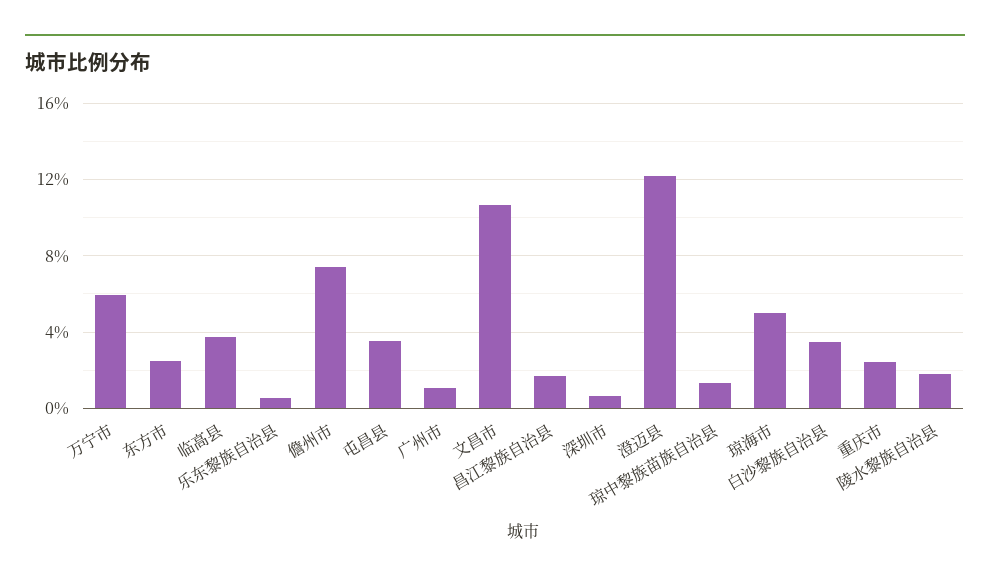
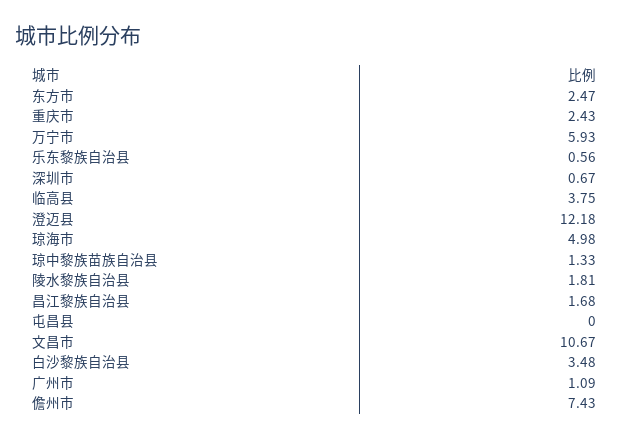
  {
    "万宁市": 5.93,
    "东方市": 2.47,
    "临高县": 3.75,
    "乐东黎族自治县": 0.56,
    "儋州市": 7.43,
-   "屯昌县": 3.5,
+   "屯昌县": 0,
    "广州市": 1.09,
    "文昌市": 10.67,
    "昌江黎族自治县": 1.68,
    "深圳市": 0.67,
    "澄迈县": 12.18,
    "琼中黎族苗族自治县": 1.33,
    "琼海市": 4.98,
    "白沙黎族自治县": 3.48,
    "重庆市": 2.43,
    "陵水黎族自治县": 1.81
  }

